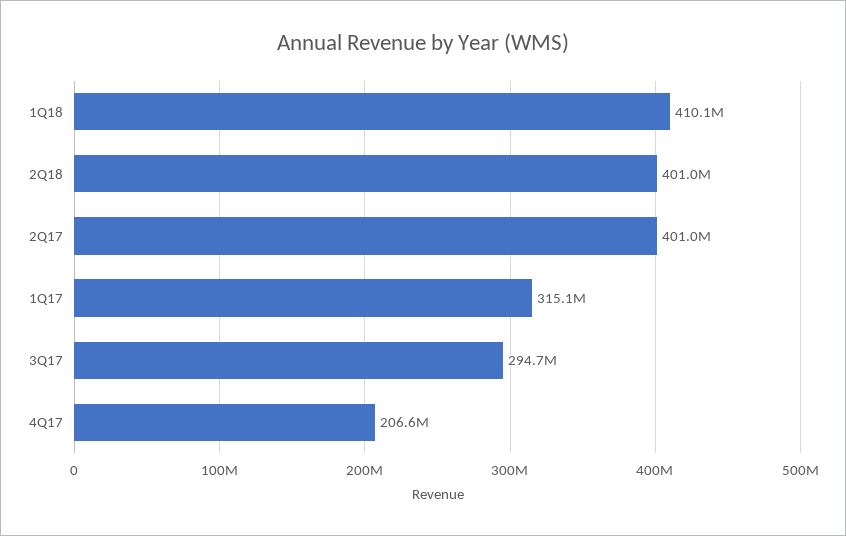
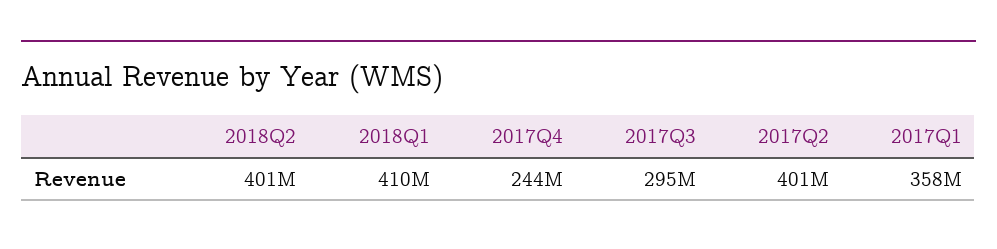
  {
    "1Q18": 410100000,
    "2Q18": 401000000,
    "2Q17": 401000000,
-   "1Q17": 315100000,
+   "1Q17": 358000000,
    "3Q17": 294700000,
-   "4Q17": 206600000
+   "4Q17": 244000000
  }

